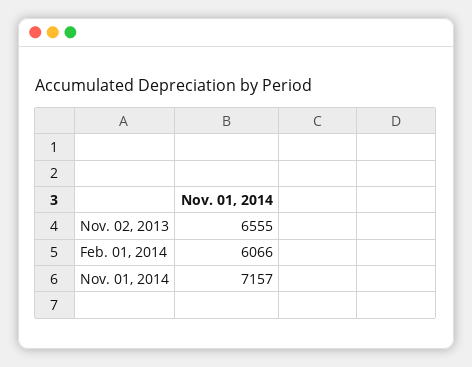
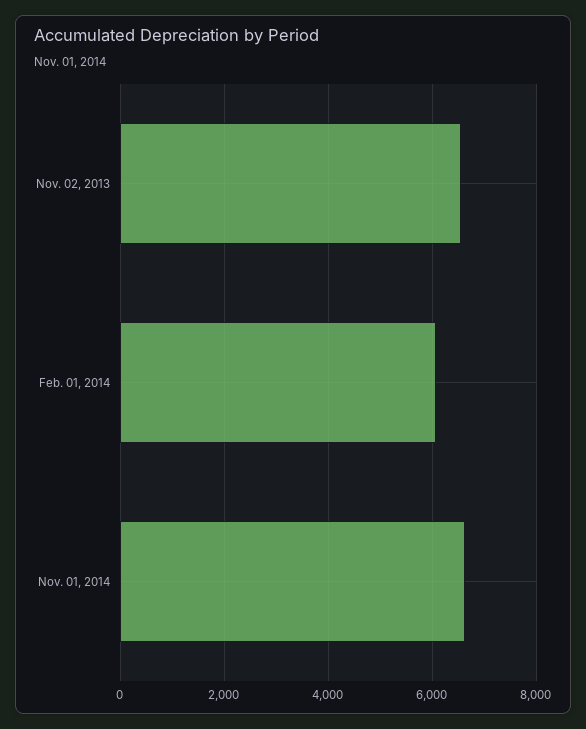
  {
    "Nov. 02, 2013": 6555,
    "Feb. 01, 2014": 6066,
-   "Nov. 01, 2014": 7157
+   "Nov. 01, 2014": 6600
  }

